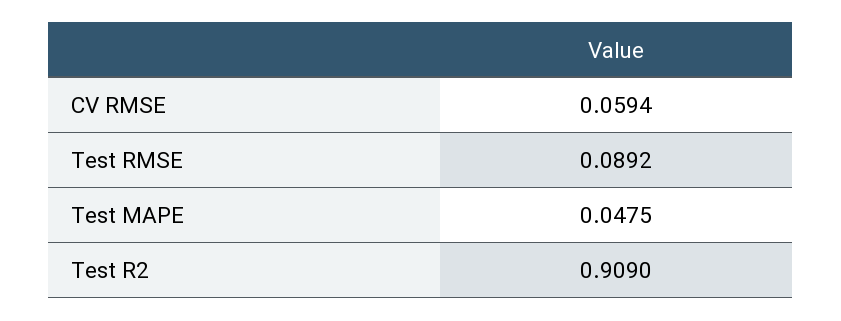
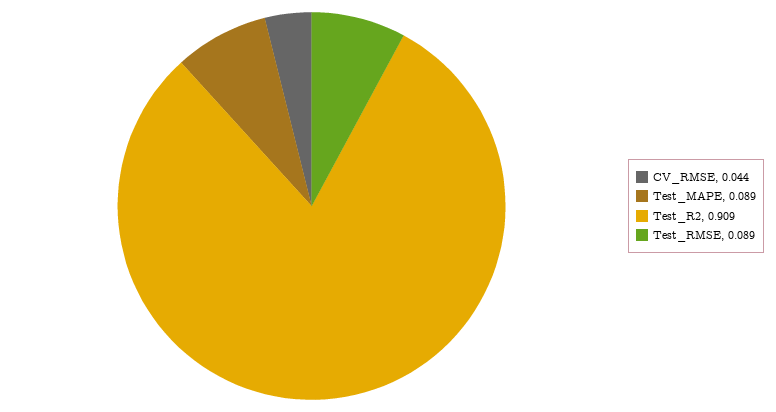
  {
-   "CV RMSE": 0.0594,
+   "CV RMSE": 0.044,
    "Test RMSE": 0.0892,
-   "Test MAPE": 0.0475,
+   "Test MAPE": 0.089,
    "Test R2": 0.909
  }

